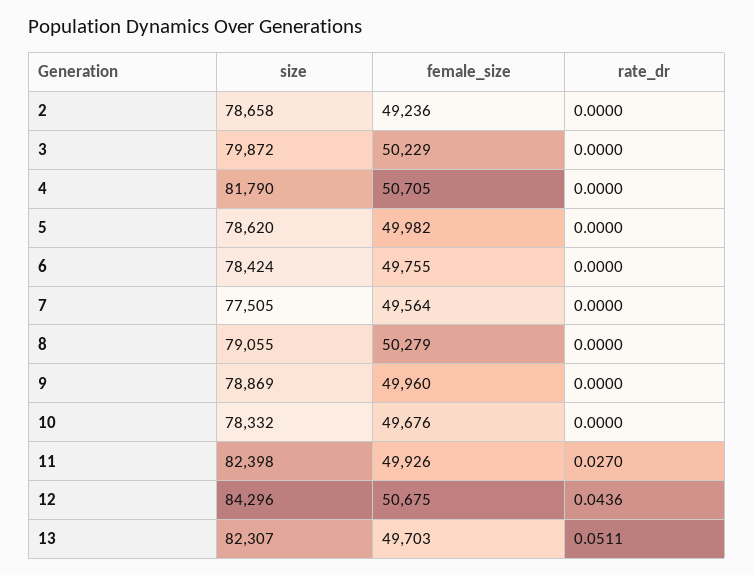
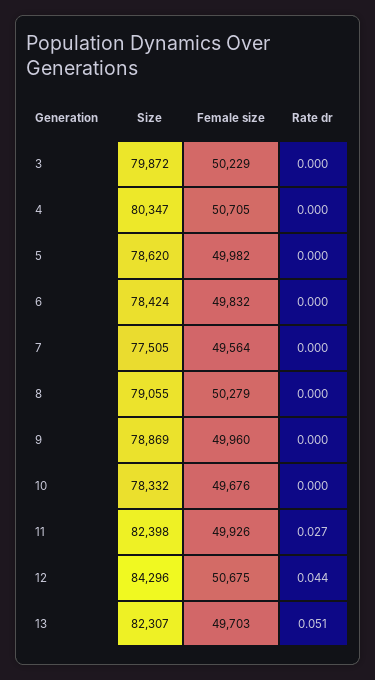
  {
    "size": {
-     "2": 78658,
      "3": 79872,
-     "4": 81790,
+     "4": 80347,
      "5": 78620,
      "6": 78424,
      "7": 77505,
      "8": 79055,
      "9": 78869,
      "10": 78332,
      "11": 82398,
      "12": 84296,
      "13": 82307
    },
    "female_size": {
-     "2": 49236,
      "3": 50229,
      "4": 50705,
      "5": 49982,
-     "6": 49755,
+     "6": 49832,
      "7": 49564,
      "8": 50279,
      "9": 49960,
      "10": 49676,
      "11": 49926,
      "12": 50675,
      "13": 49703
    },
    "rate_dr": {
-     "2": 0,
      "3": 0,
      "4": 0,
      "5": 0,
      "6": 0,
      "7": 0,
      "8": 0,
      "9": 0,
      "10": 0,
      "11": 0.027,
      "12": 0.0436,
      "13": 0.0511
    }
  }

